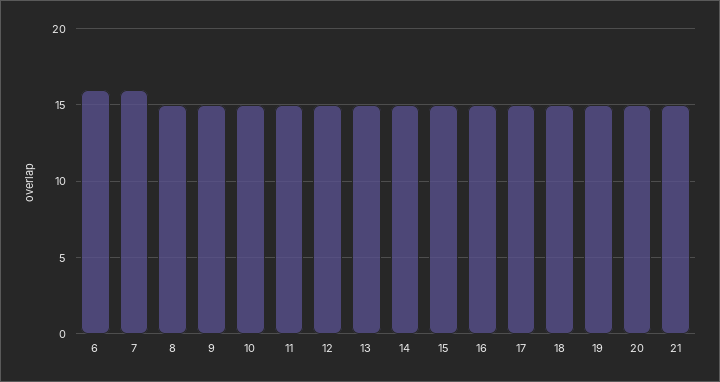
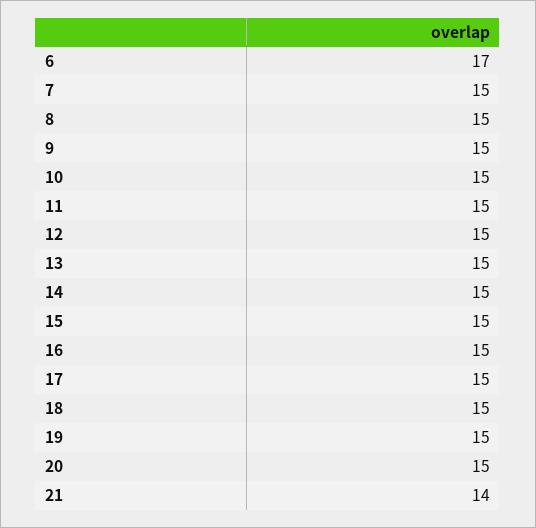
  {
-   "6": 16,
+   "6": 17,
-   "7": 16,
+   "7": 15,
    "8": 15,
    "9": 15,
    "10": 15,
    "11": 15,
    "12": 15,
    "13": 15,
    "14": 15,
    "15": 15,
    "16": 15,
    "17": 15,
    "18": 15,
    "19": 15,
    "20": 15,
-   "21": 15
+   "21": 14
  }

